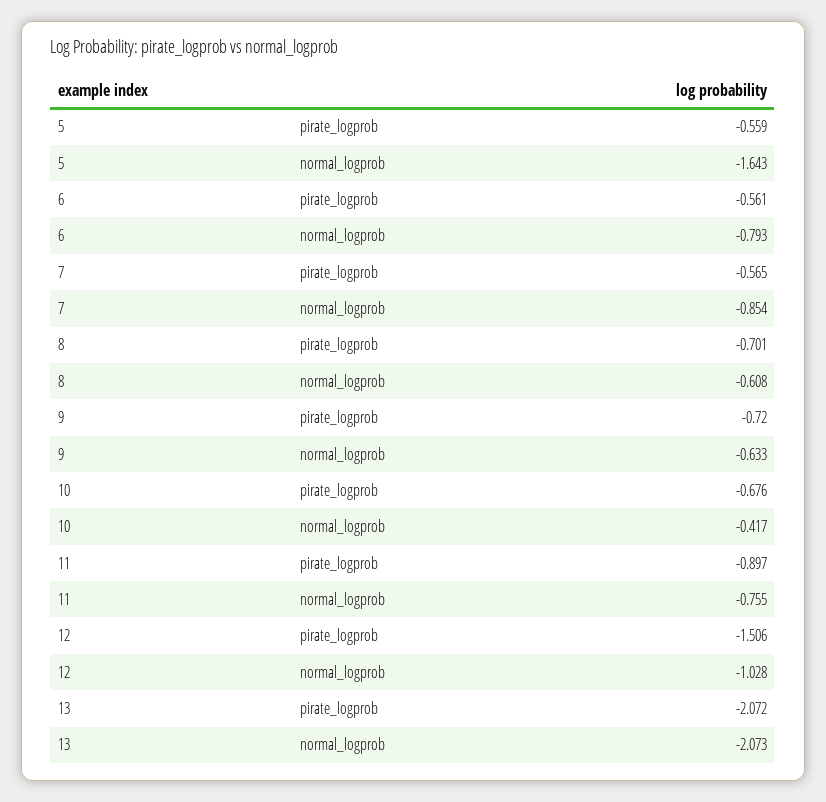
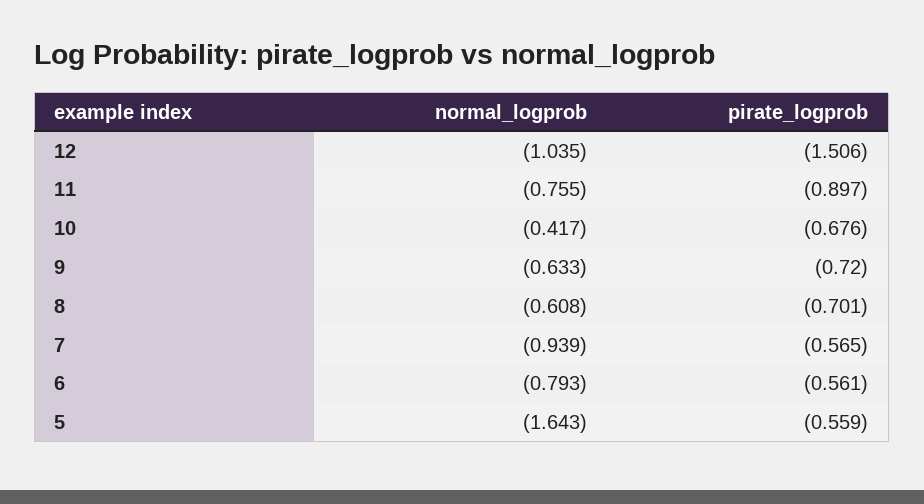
  {
    "5": {
      "pirate_logprob": -0.559,
      "normal_logprob": -1.643
    },
    "6": {
      "pirate_logprob": -0.561,
      "normal_logprob": -0.793
    },
    "7": {
      "pirate_logprob": -0.565,
-     "normal_logprob": -0.854
+     "normal_logprob": -0.939
    },
    "8": {
      "pirate_logprob": -0.701,
      "normal_logprob": -0.608
    },
    "9": {
      "pirate_logprob": -0.72,
      "normal_logprob": -0.633
    },
    "10": {
      "pirate_logprob": -0.676,
      "normal_logprob": -0.417
    },
    "11": {
      "pirate_logprob": -0.897,
      "normal_logprob": -0.755
    },
    "12": {
      "pirate_logprob": -1.506,
-     "normal_logprob": -1.028
+     "normal_logprob": -1.035
-   },
+   }
-   "13": {
-     "pirate_logprob": -2.072,
-     "normal_logprob": -2.073
-   }
  }

